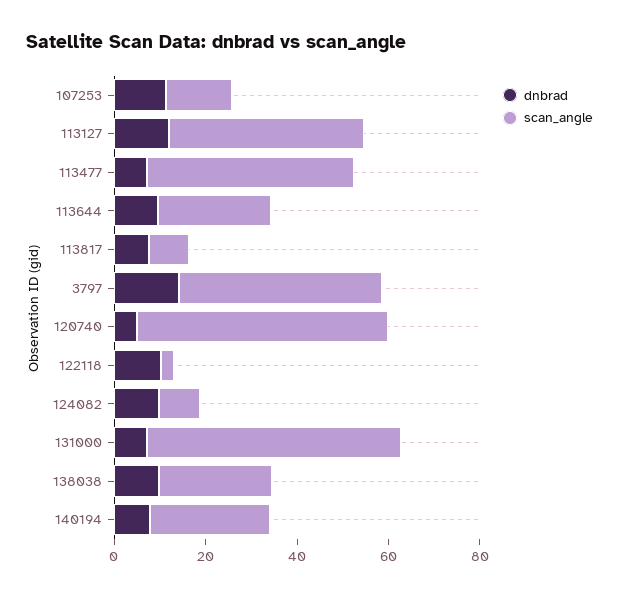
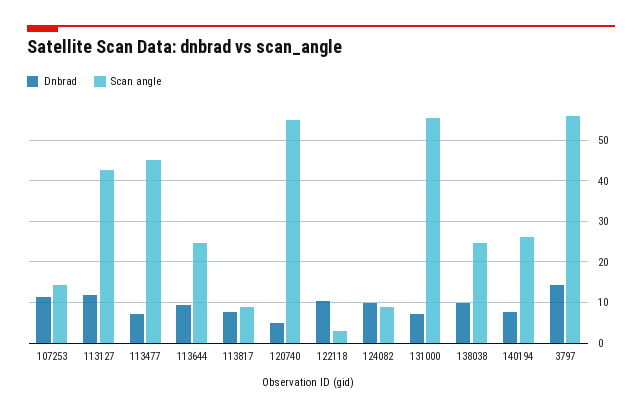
  {
    "dnbrad": {
      "107253": 12,
      "113127": 12,
      "113477": 8,
      "113644": 10,
      "113817": 8,
      "3797": 14,
      "120740": 6,
      "122118": 10,
      "124082": 10,
      "131000": 8,
      "138038": 10,
      "140194": 8
    },
    "scan_angle": {
      "107253": 14,
      "113127": 42,
      "113477": 46,
      "113644": 24,
      "113817": 8,
-     "3797": 45,
+     "3797": 56,
      "120740": 54,
      "122118": 2,
      "124082": 8,
      "131000": 56,
      "138038": 24,
      "140194": 26
    }
  }

